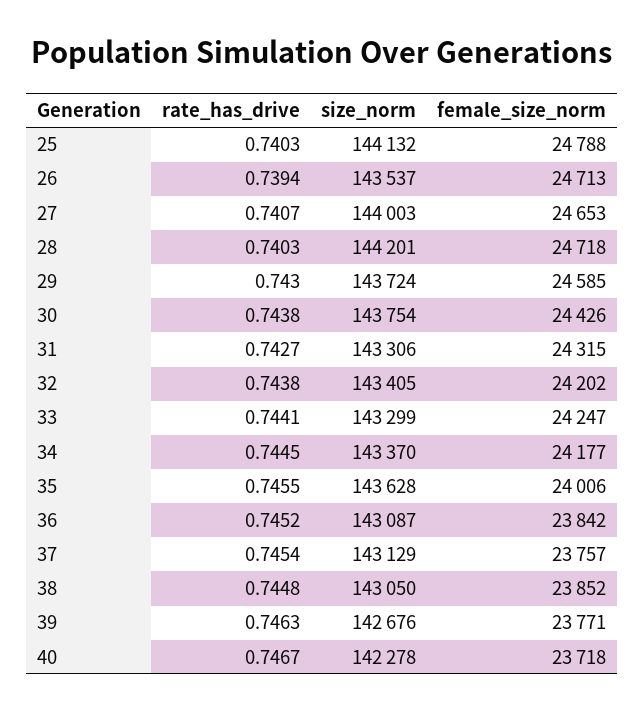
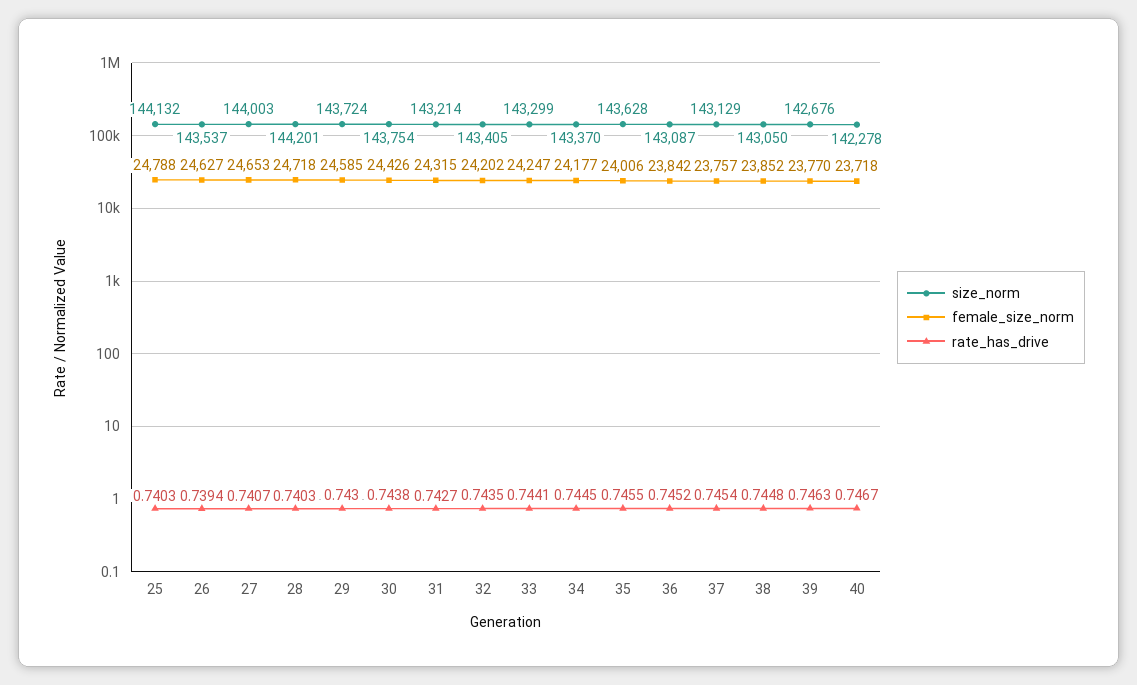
  {
    "rate_has_drive": {
      "25": 0.7403,
      "26": 0.7394,
      "27": 0.7407,
      "28": 0.7403,
      "29": 0.743,
      "30": 0.7438,
      "31": 0.7427,
-     "32": 0.7438,
+     "32": 0.7435,
      "33": 0.7441,
      "34": 0.7445,
      "35": 0.7455,
      "36": 0.7452,
      "37": 0.7454,
      "38": 0.7448,
      "39": 0.7463,
      "40": 0.7467
    },
    "size_norm": {
      "25": 144132,
      "26": 143537,
      "27": 144003,
      "28": 144201,
      "29": 143724,
      "30": 143754,
-     "31": 143306,
+     "31": 143214,
      "32": 143405,
      "33": 143299,
      "34": 143370,
      "35": 143628,
      "36": 143087,
      "37": 143129,
      "38": 143050,
      "39": 142676,
      "40": 142278
    },
    "female_size_norm": {
      "25": 24788,
-     "26": 24713,
+     "26": 24627,
      "27": 24653,
      "28": 24718,
      "29": 24585,
      "30": 24426,
      "31": 24315,
      "32": 24202,
      "33": 24247,
      "34": 24177,
      "35": 24006,
      "36": 23842,
      "37": 23757,
      "38": 23852,
-     "39": 23771,
+     "39": 23770,
      "40": 23718
    }
  }

